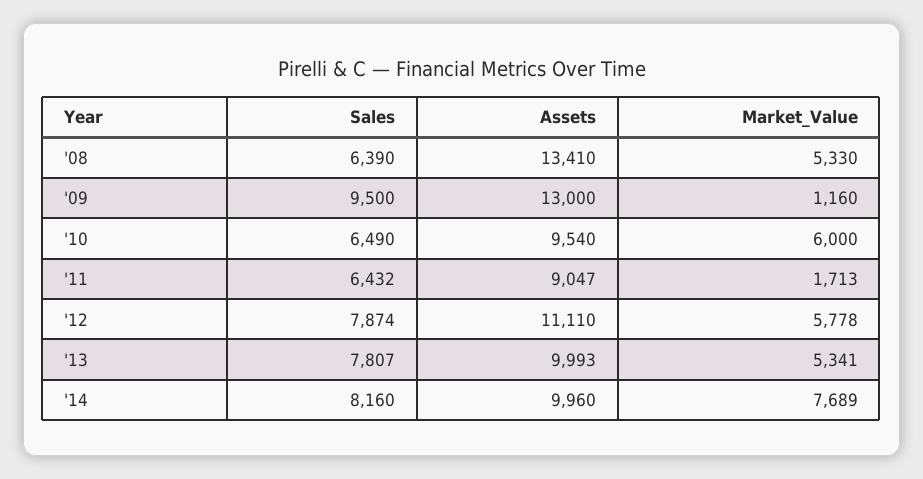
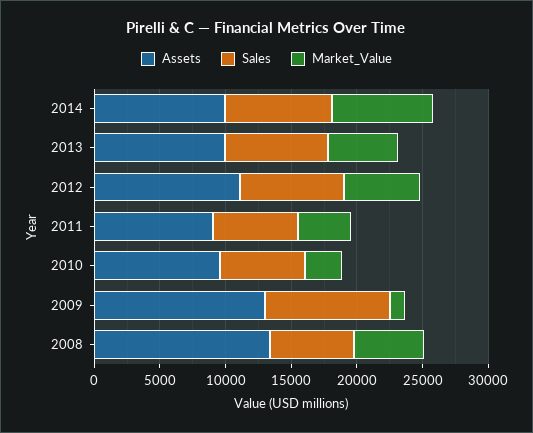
  {
    "Sales": {
      "'08": 6390,
      "'09": 9500,
      "'10": 6490,
      "'11": 6432,
      "'12": 7874,
      "'13": 7807,
      "'14": 8160
    },
    "Assets": {
      "'08": 13410,
      "'09": 13000,
      "'10": 9540,
      "'11": 9047,
      "'12": 11110,
      "'13": 9993,
      "'14": 9960
    },
    "Market_Value": {
      "'08": 5330,
      "'09": 1160,
-     "'10": 6000,
+     "'10": 3000,
-     "'11": 1713,
+     "'11": 4000,
      "'12": 5778,
      "'13": 5341,
      "'14": 7689
    }
  }

